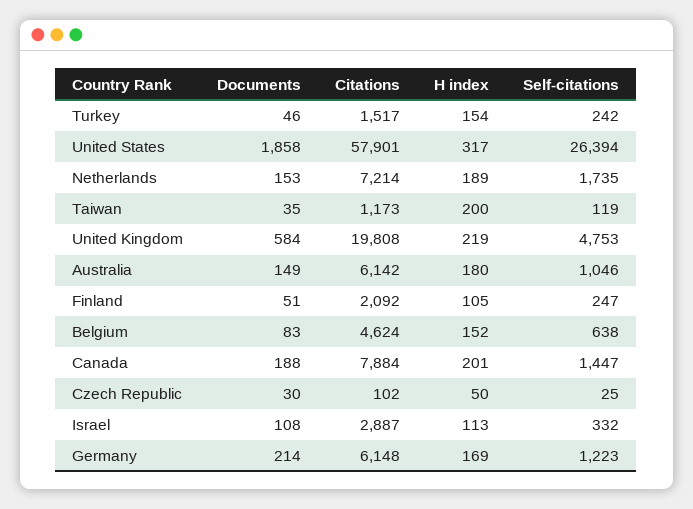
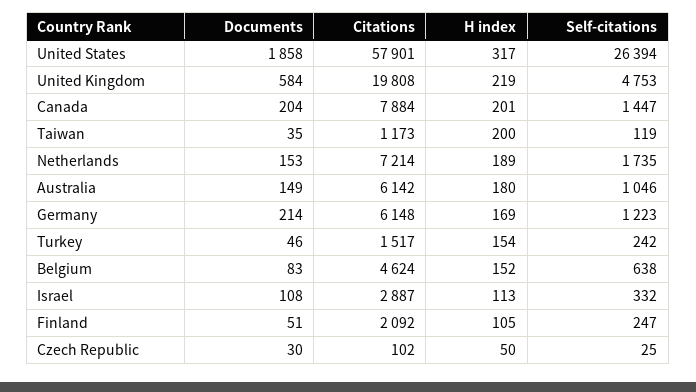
  {
    "Documents": {
      "Turkey": 46,
      "United States": 1858,
      "Netherlands": 153,
      "Taiwan": 35,
      "United Kingdom": 584,
      "Australia": 149,
      "Finland": 51,
      "Belgium": 83,
-     "Canada": 188,
+     "Canada": 204,
      "Czech Republic": 30,
      "Israel": 108,
      "Germany": 214
    },
    "Citations": {
      "Turkey": 1517,
      "United States": 57901,
      "Netherlands": 7214,
      "Taiwan": 1173,
      "United Kingdom": 19808,
      "Australia": 6142,
      "Finland": 2092,
      "Belgium": 4624,
      "Canada": 7884,
      "Czech Republic": 102,
      "Israel": 2887,
      "Germany": 6148
    },
    "H index": {
      "Turkey": 154,
      "United States": 317,
      "Netherlands": 189,
      "Taiwan": 200,
      "United Kingdom": 219,
      "Australia": 180,
      "Finland": 105,
      "Belgium": 152,
      "Canada": 201,
      "Czech Republic": 50,
      "Israel": 113,
      "Germany": 169
    },
    "Self-citations": {
      "Turkey": 242,
      "United States": 26394,
      "Netherlands": 1735,
      "Taiwan": 119,
      "United Kingdom": 4753,
      "Australia": 1046,
      "Finland": 247,
      "Belgium": 638,
      "Canada": 1447,
      "Czech Republic": 25,
      "Israel": 332,
      "Germany": 1223
    }
  }

